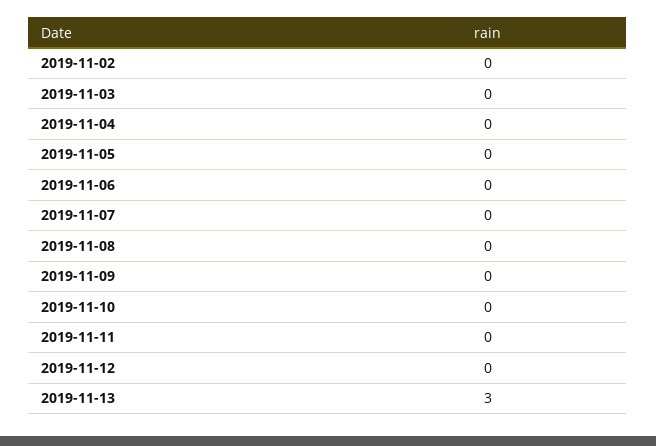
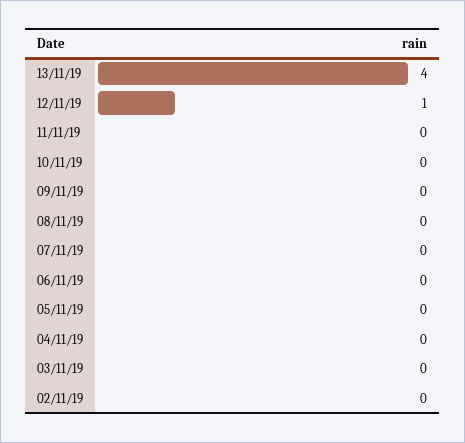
  {
    "2019-11-02": 0,
    "2019-11-03": 0,
    "2019-11-04": 0,
    "2019-11-05": 0,
    "2019-11-06": 0,
    "2019-11-07": 0,
    "2019-11-08": 0,
    "2019-11-09": 0,
    "2019-11-10": 0,
    "2019-11-11": 0,
-   "2019-11-12": 0,
+   "2019-11-12": 1,
-   "2019-11-13": 3
+   "2019-11-13": 4
  }

